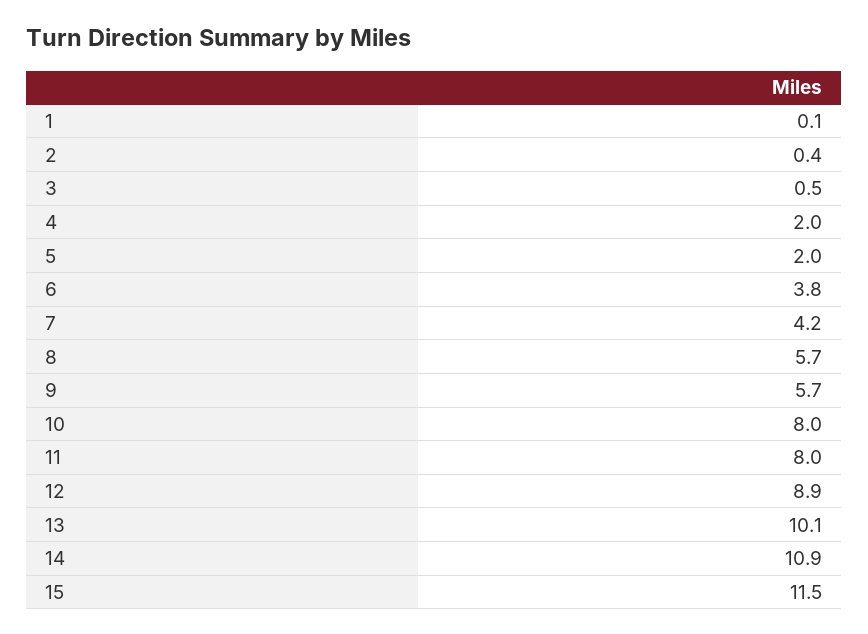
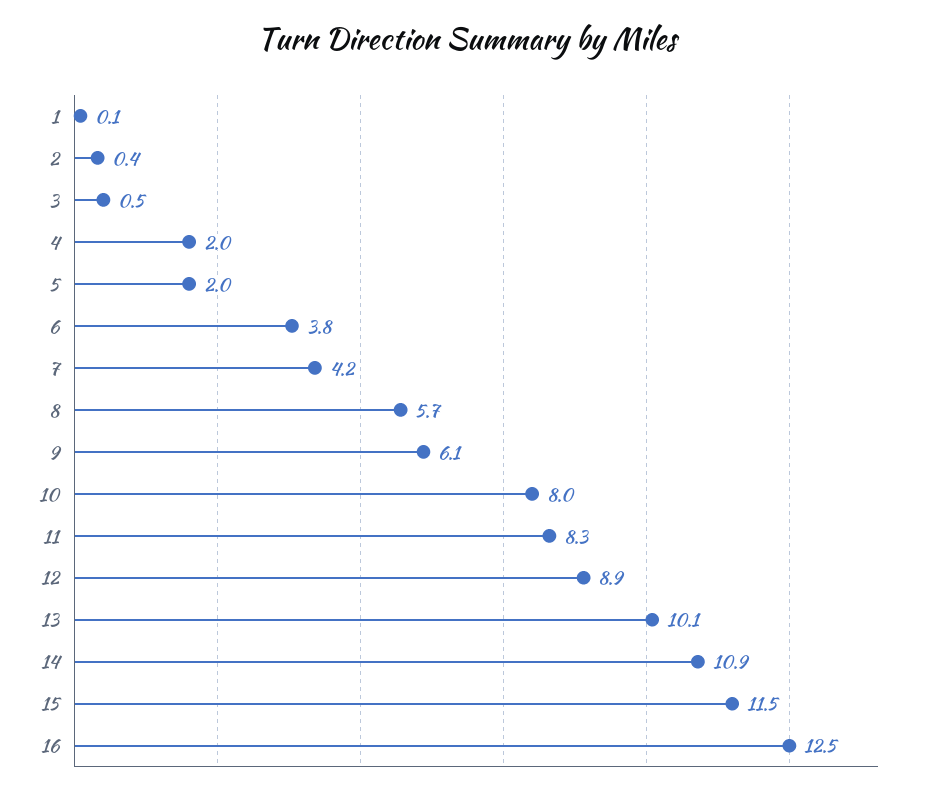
  {
    "1": 0.1,
    "2": 0.4,
    "3": 0.5,
    "4": 2,
    "5": 2,
    "6": 3.8,
    "7": 4.2,
    "8": 5.7,
-   "9": 5.7,
+   "9": 6.1,
    "10": 8,
-   "11": 8,
+   "11": 8.3,
    "12": 8.9,
    "13": 10.1,
    "14": 10.9,
-   "15": 11.5
+   "15": 11.5,
+   "16": 12.5
  }

